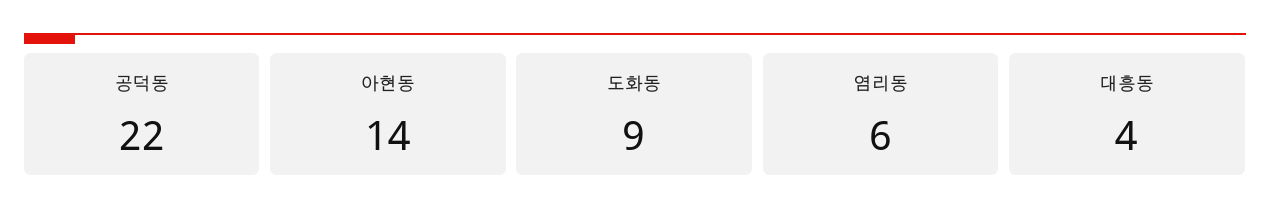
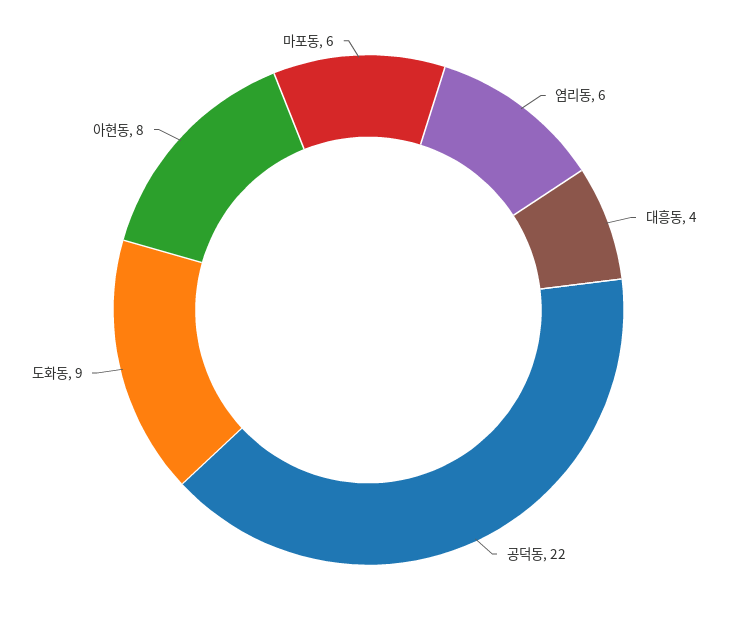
  {
    "공덕동": 22,
-   "아현동": 14,
+   "아현동": 8,
    "도화동": 9,
    "염리동": 6,
-   "대흥동": 4
+   "대흥동": 4,
+   "마포동": 6
  }

